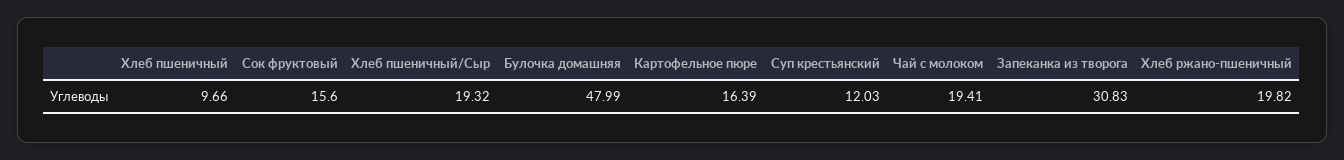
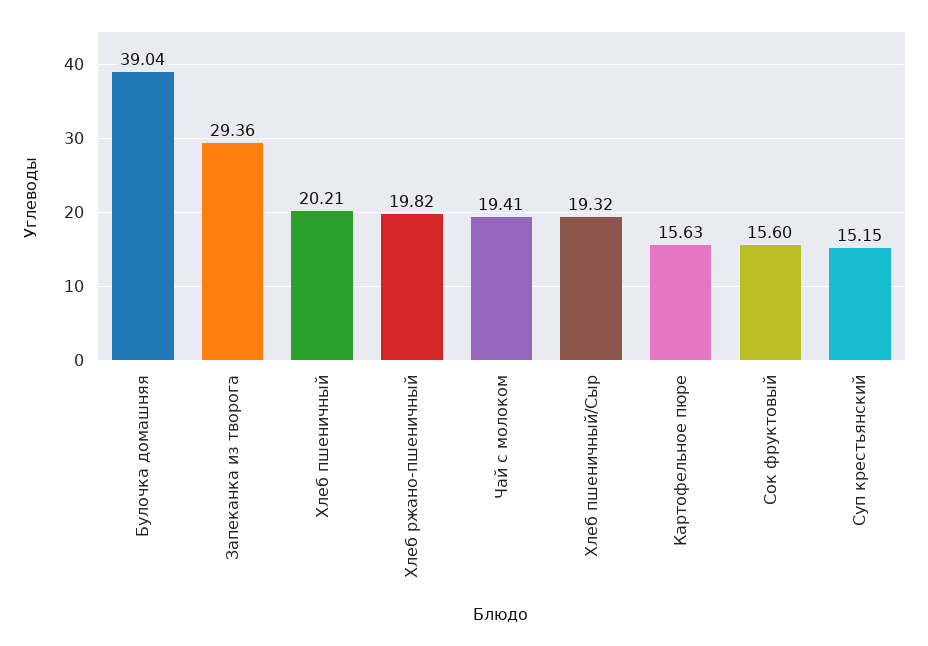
  {
-   "Хлеб пшеничный": 9.66,
+   "Хлеб пшеничный": 20.21,
    "Сок фруктовый": 15.6,
    "Хлеб пшеничный/Сыр": 19.32,
-   "Булочка домашняя": 47.99,
+   "Булочка домашняя": 39.04,
-   "Картофельное пюре": 16.39,
+   "Картофельное пюре": 15.63,
-   "Суп крестьянский": 12.03,
+   "Суп крестьянский": 15.15,
    "Чай с молоком": 19.41,
-   "Запеканка из творога": 30.83,
+   "Запеканка из творога": 29.36,
    "Хлеб ржано-пшеничный": 19.82
  }

